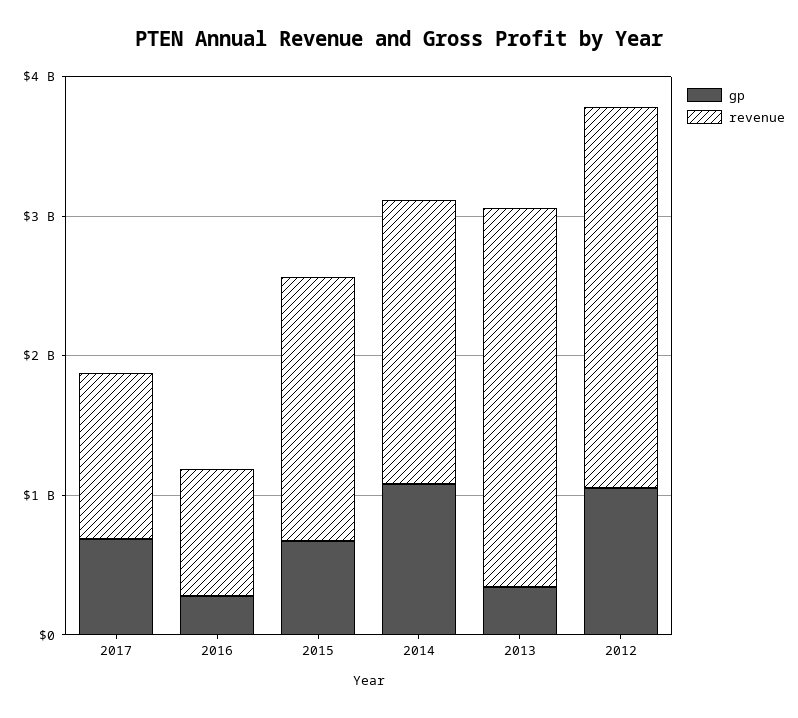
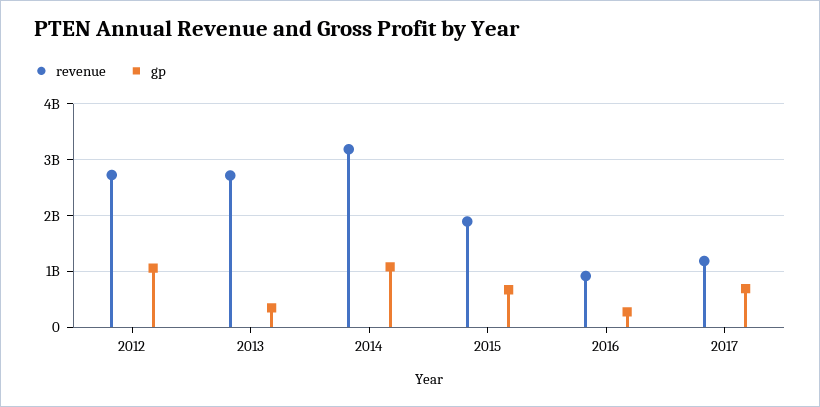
  {
    "gp": {
      "2017": 600000000,
      "2016": 200000000,
      "2015": 600000000,
      "2014": 1000000000,
      "2013": 400000000,
      "2012": 1000000000
    },
    "revenue": {
      "2017": 1200000000,
      "2016": 1000000000,
      "2015": 1800000000,
-     "2014": 2000000000,
+     "2014": 3200000000,
      "2013": 2800000000,
      "2012": 2800000000
    }
  }

